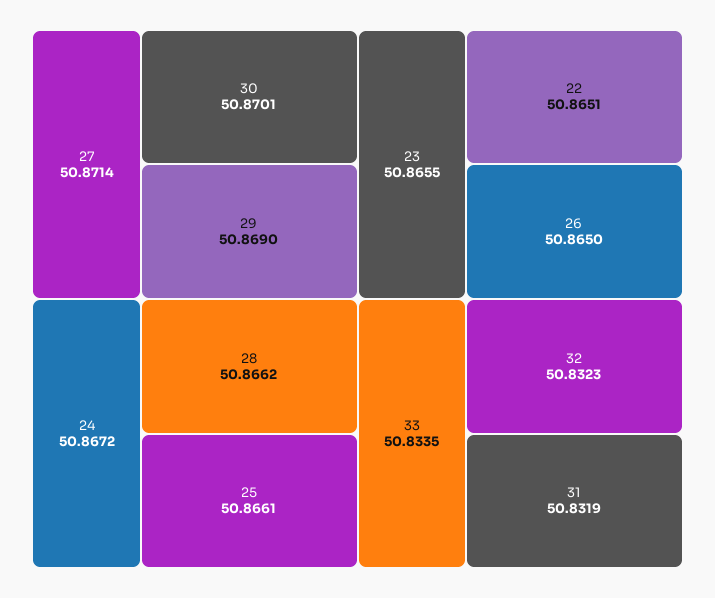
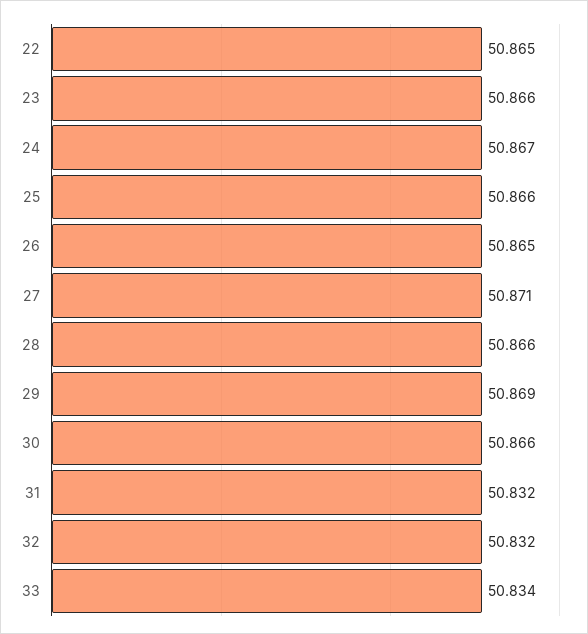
  {
    "27": 50.8714,
-   "30": 50.8701,
+   "30": 50.866,
    "29": 50.869,
    "24": 50.8672,
    "28": 50.8662,
    "25": 50.8661,
    "23": 50.8655,
    "22": 50.8651,
    "26": 50.865,
    "33": 50.8335,
    "32": 50.8323,
    "31": 50.8319
  }

